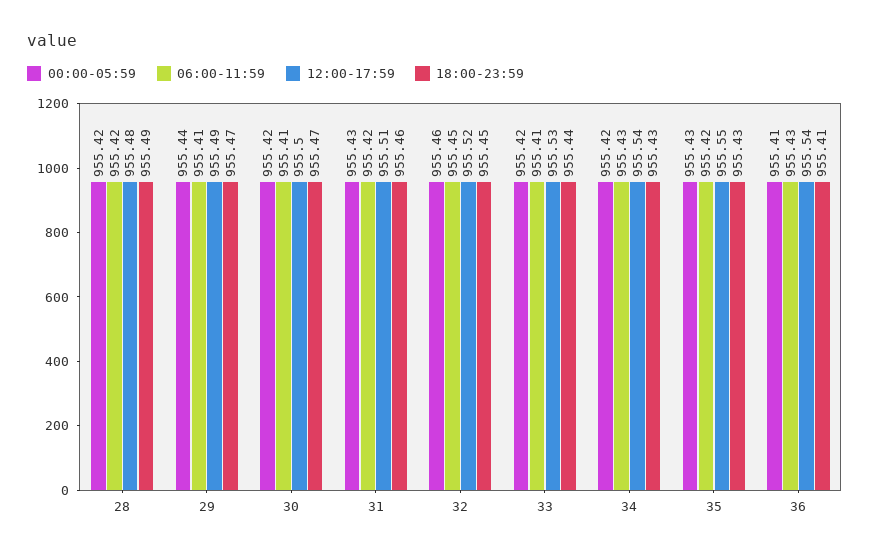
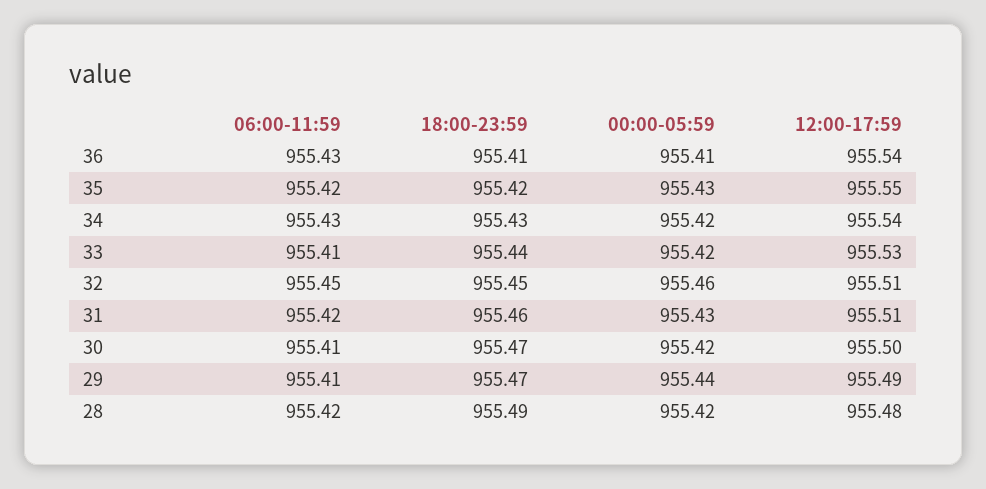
  {
    "00:00-05:59": {
      "28": 955.42,
      "29": 955.44,
      "30": 955.42,
      "31": 955.43,
      "32": 955.46,
      "33": 955.42,
      "34": 955.42,
      "35": 955.43,
      "36": 955.41
    },
    "06:00-11:59": {
      "28": 955.42,
      "29": 955.41,
      "30": 955.41,
      "31": 955.42,
      "32": 955.45,
      "33": 955.41,
      "34": 955.43,
      "35": 955.42,
      "36": 955.43
    },
    "12:00-17:59": {
      "28": 955.48,
      "29": 955.49,
      "30": 955.5,
      "31": 955.51,
-     "32": 955.52,
+     "32": 955.51,
      "33": 955.53,
      "34": 955.54,
      "35": 955.55,
      "36": 955.54
    },
    "18:00-23:59": {
      "28": 955.49,
      "29": 955.47,
      "30": 955.47,
      "31": 955.46,
      "32": 955.45,
      "33": 955.44,
      "34": 955.43,
-     "35": 955.43,
+     "35": 955.42,
      "36": 955.41
    }
  }

